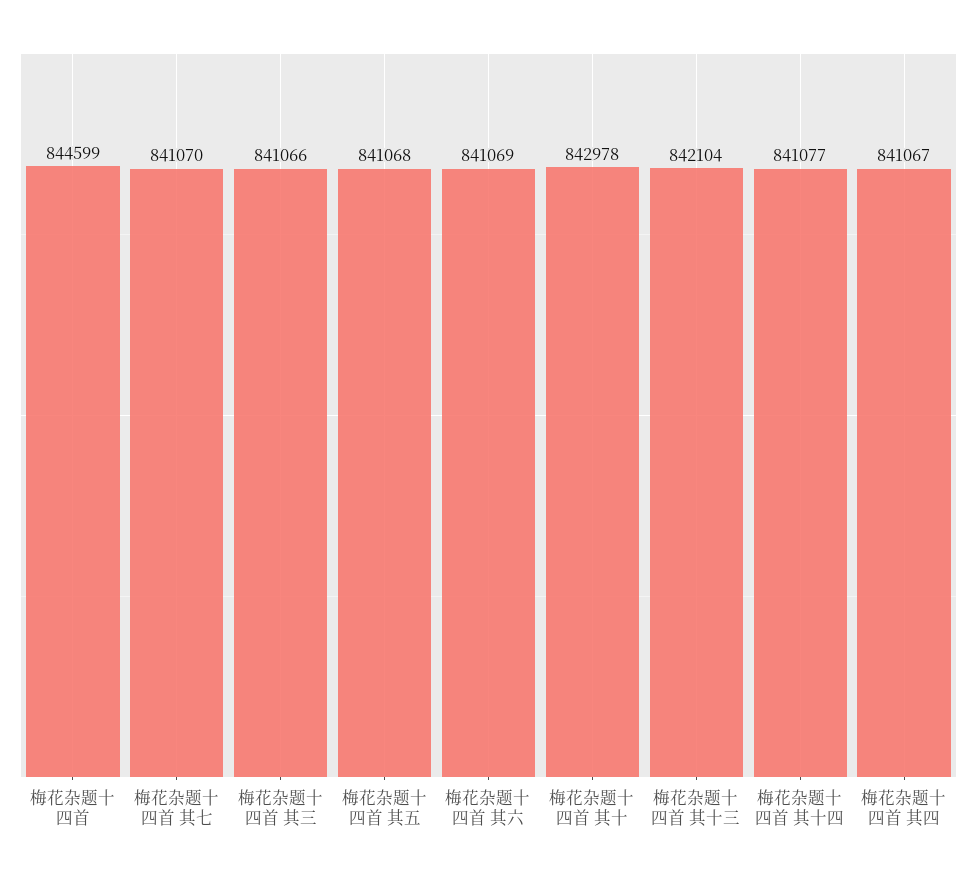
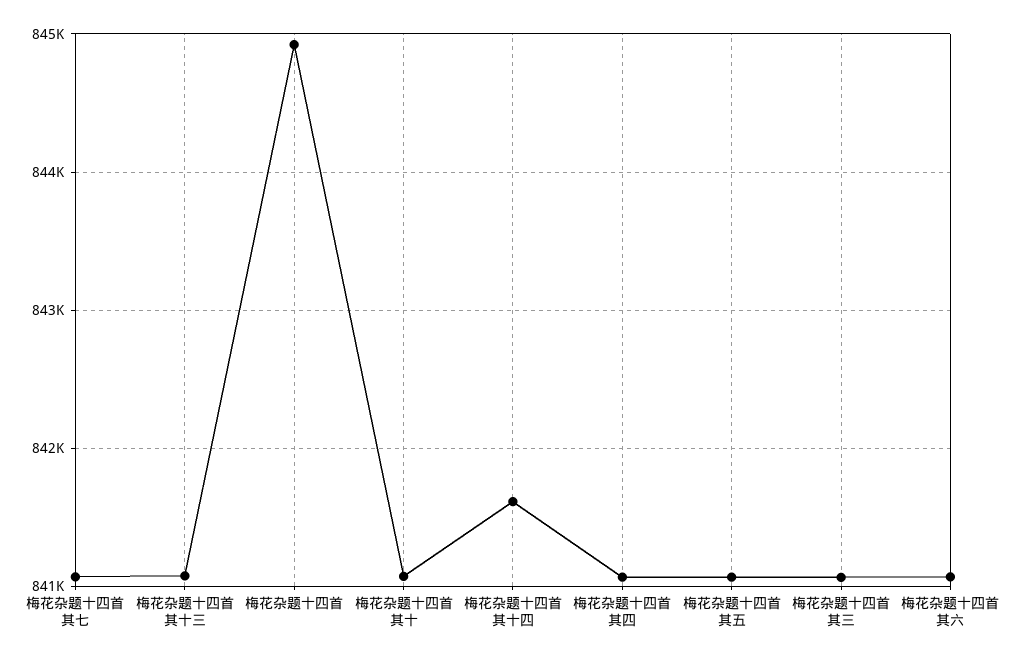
  {
-   "梅花杂题十四首": 844599,
+   "梅花杂题十四首": 844900,
    "梅花杂题十四首 其七": 841070,
    "梅花杂题十四首 其三": 841066,
    "梅花杂题十四首 其五": 841068,
    "梅花杂题十四首 其六": 841069,
-   "梅花杂题十四首 其十": 842978,
+   "梅花杂题十四首 其十": 841100,
-   "梅花杂题十四首 其十三": 842104,
+   "梅花杂题十四首 其十三": 841100,
-   "梅花杂题十四首 其十四": 841077,
+   "梅花杂题十四首 其十四": 841600,
    "梅花杂题十四首 其四": 841067
  }

